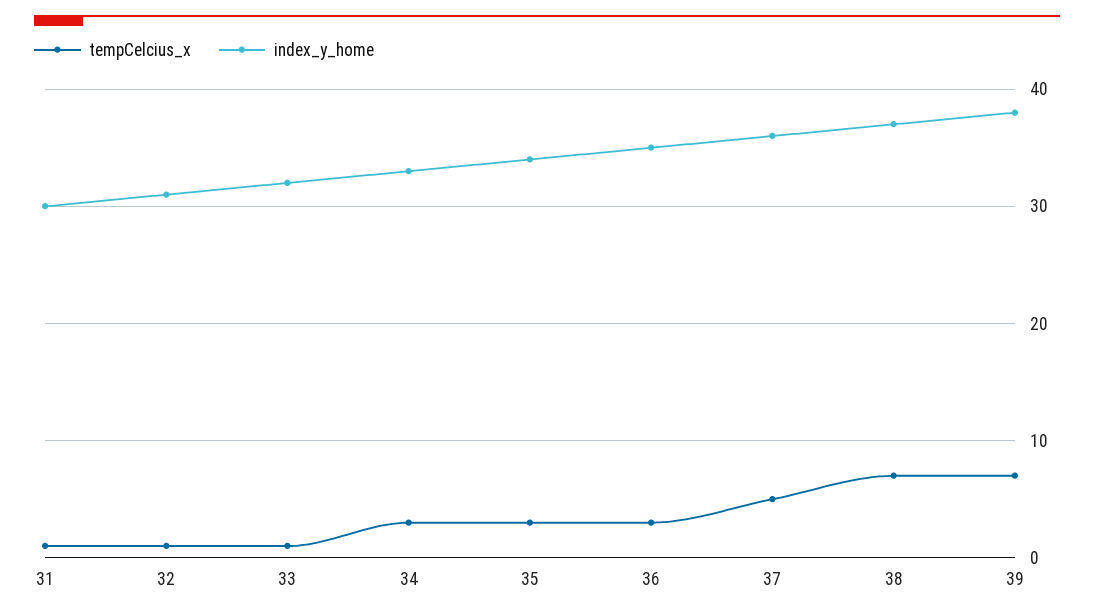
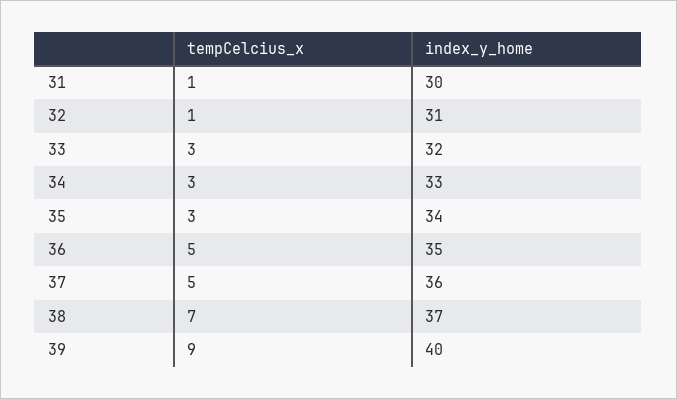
  {
    "tempCelcius_x": {
      "31": 1,
      "32": 1,
-     "33": 1,
+     "33": 3,
      "34": 3,
      "35": 3,
-     "36": 3,
+     "36": 5,
      "37": 5,
      "38": 7,
-     "39": 7
+     "39": 9
    },
    "index_y_home": {
      "31": 30,
      "32": 31,
      "33": 32,
      "34": 33,
      "35": 34,
      "36": 35,
      "37": 36,
      "38": 37,
-     "39": 38
+     "39": 40
    }
  }

